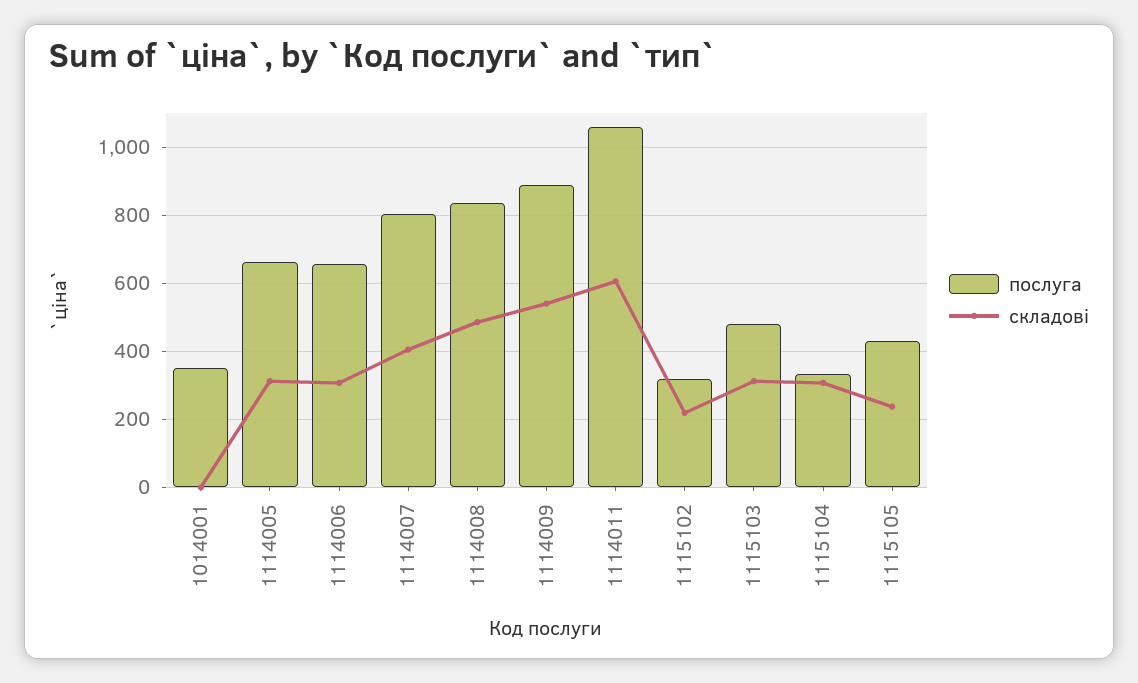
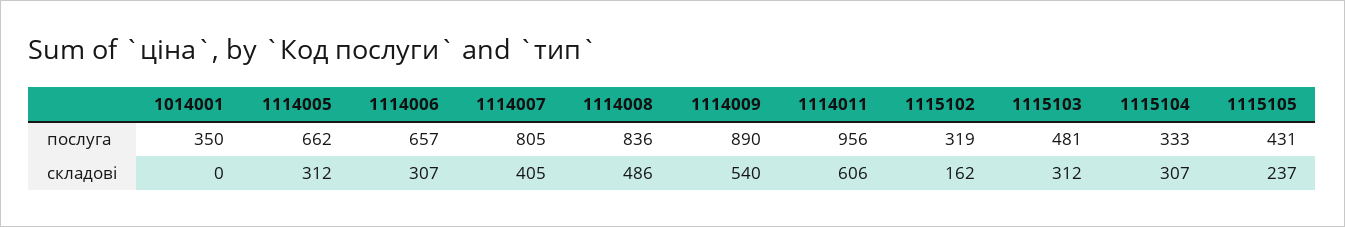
  {
    "послуга": {
      "1014001": 350,
      "1114005": 662,
      "1114006": 657,
      "1114007": 805,
      "1114008": 836,
      "1114009": 890,
-     "1114011": 1060,
+     "1114011": 956,
      "1115102": 319,
      "1115103": 481,
      "1115104": 333,
      "1115105": 431
    },
    "складові": {
      "1014001": 0,
      "1114005": 312,
      "1114006": 307,
      "1114007": 405,
      "1114008": 486,
      "1114009": 540,
      "1114011": 606,
-     "1115102": 220,
+     "1115102": 162,
      "1115103": 312,
      "1115104": 307,
      "1115105": 237
    }
  }

